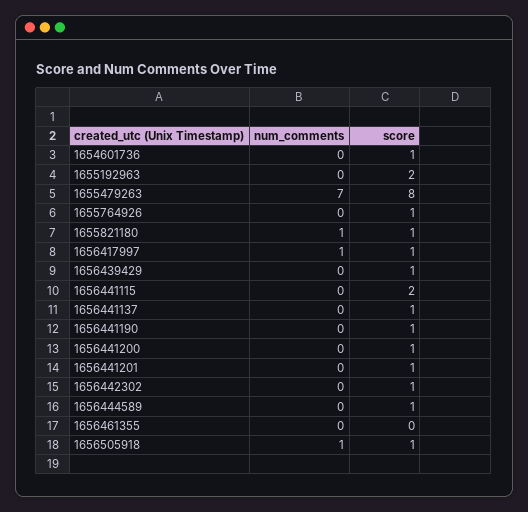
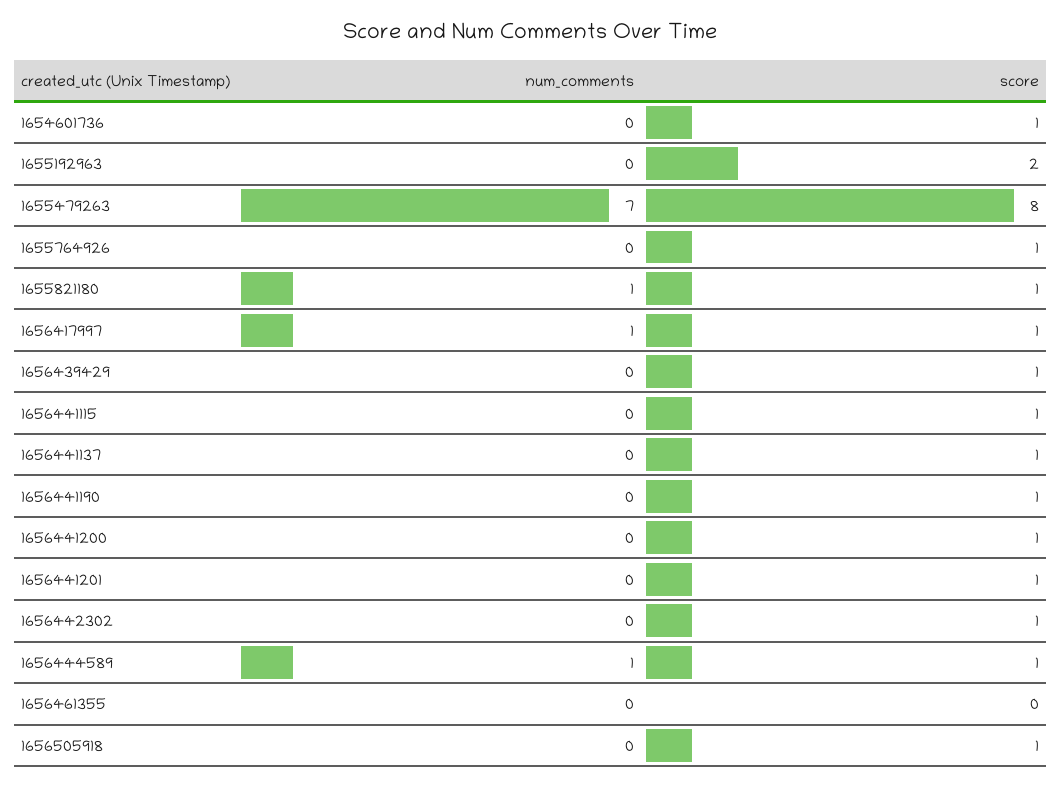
  {
    "num_comments": {
      "1654601736": 0,
      "1655192963": 0,
      "1655479263": 7,
      "1655764926": 0,
      "1655821180": 1,
      "1656417997": 1,
      "1656439429": 0,
      "1656441115": 0,
      "1656441137": 0,
      "1656441190": 0,
      "1656441200": 0,
      "1656441201": 0,
      "1656442302": 0,
-     "1656444589": 0,
+     "1656444589": 1,
      "1656461355": 0,
-     "1656505918": 1
+     "1656505918": 0
    },
    "score": {
      "1654601736": 1,
      "1655192963": 2,
      "1655479263": 8,
      "1655764926": 1,
      "1655821180": 1,
      "1656417997": 1,
      "1656439429": 1,
-     "1656441115": 2,
+     "1656441115": 1,
      "1656441137": 1,
      "1656441190": 1,
      "1656441200": 1,
      "1656441201": 1,
      "1656442302": 1,
      "1656444589": 1,
      "1656461355": 0,
      "1656505918": 1
    }
  }

